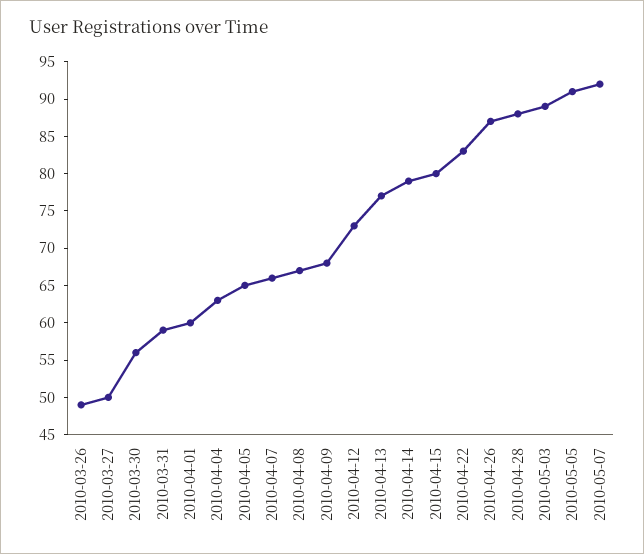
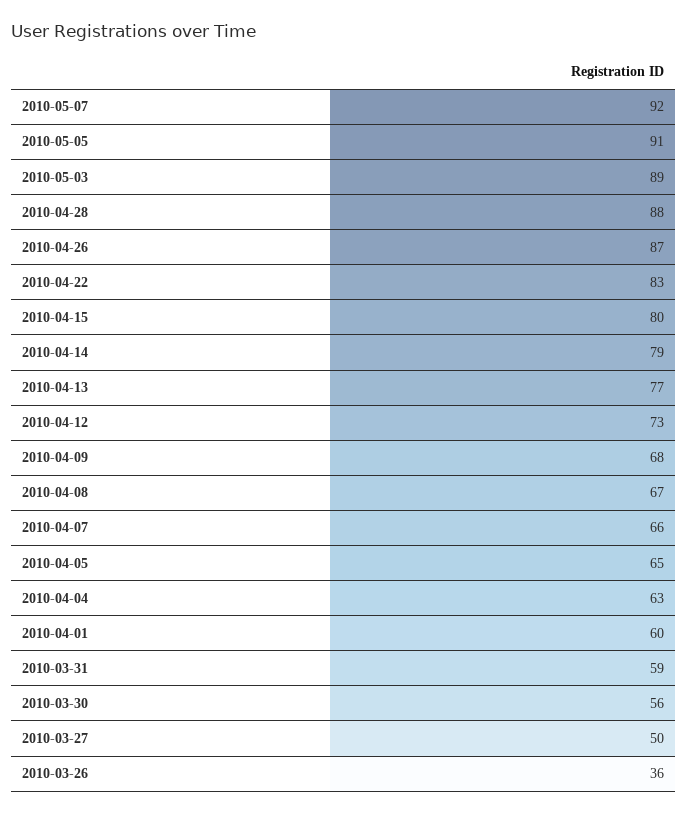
  {
-   "2010-03-26": 50,
+   "2010-03-26": 36,
    "2010-03-27": 50,
    "2010-03-30": 56,
    "2010-03-31": 59,
    "2010-04-01": 60,
    "2010-04-04": 63,
    "2010-04-05": 65,
    "2010-04-07": 66,
    "2010-04-08": 67,
    "2010-04-09": 68,
    "2010-04-12": 73,
    "2010-04-13": 77,
    "2010-04-14": 79,
    "2010-04-15": 80,
    "2010-04-22": 83,
    "2010-04-26": 87,
    "2010-04-28": 88,
    "2010-05-03": 89,
    "2010-05-05": 91,
    "2010-05-07": 92
  }

